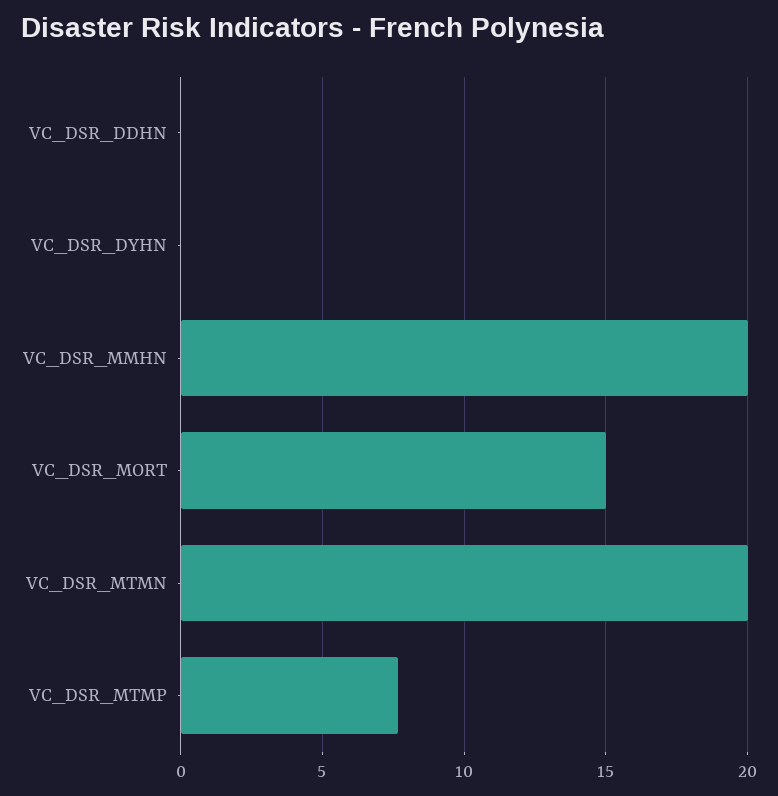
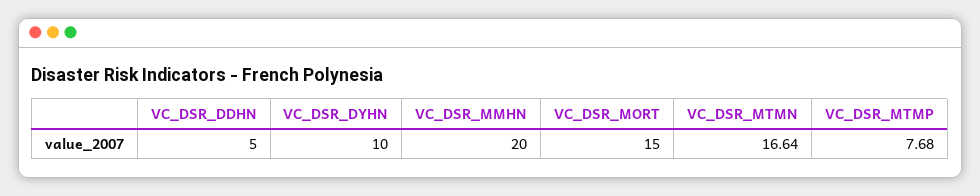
  {
-   "VC_DSR_DDHN": 0,
+   "VC_DSR_DDHN": 5,
-   "VC_DSR_DYHN": 0,
+   "VC_DSR_DYHN": 10,
    "VC_DSR_MMHN": 20,
    "VC_DSR_MORT": 15,
-   "VC_DSR_MTMN": 20,
+   "VC_DSR_MTMN": 16.64,
    "VC_DSR_MTMP": 7.68
  }

